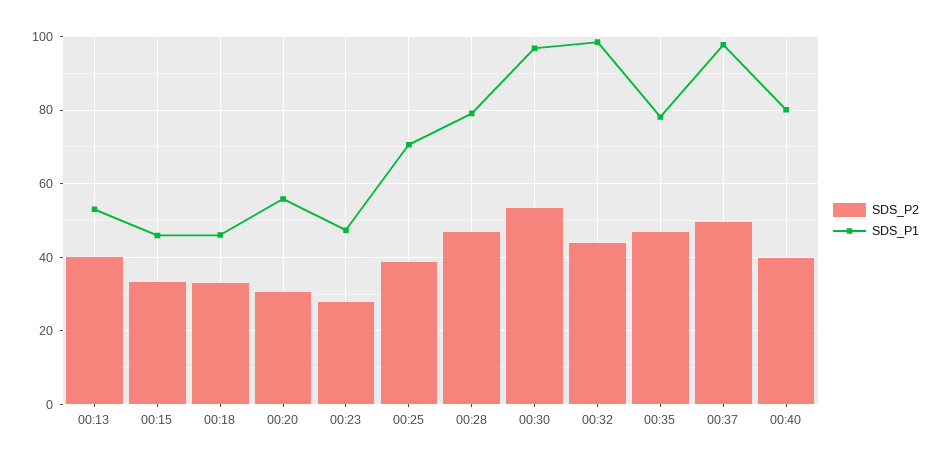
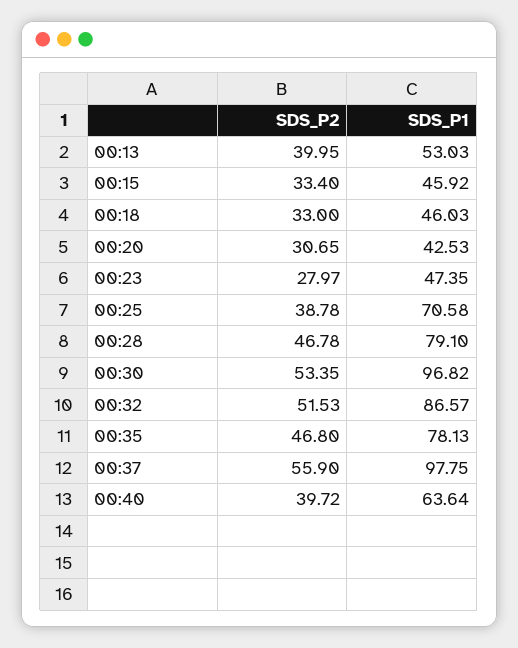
  {
    "SDS_P2": {
      "00:13": 39.95,
      "00:15": 33.4,
      "00:18": 33,
      "00:20": 30.65,
      "00:23": 27.97,
      "00:25": 38.78,
      "00:28": 46.78,
      "00:30": 53.35,
-     "00:32": 44,
+     "00:32": 51.53,
      "00:35": 46.8,
-     "00:37": 50,
+     "00:37": 55.9,
      "00:40": 39.72
    },
    "SDS_P1": {
      "00:13": 53.03,
      "00:15": 45.92,
      "00:18": 46.03,
-     "00:20": 56,
+     "00:20": 42.53,
      "00:23": 47.35,
      "00:25": 70.58,
      "00:28": 79.1,
      "00:30": 96.82,
-     "00:32": 98,
+     "00:32": 86.57,
      "00:35": 78.13,
      "00:37": 97.75,
-     "00:40": 80
+     "00:40": 63.64
    }
  }

